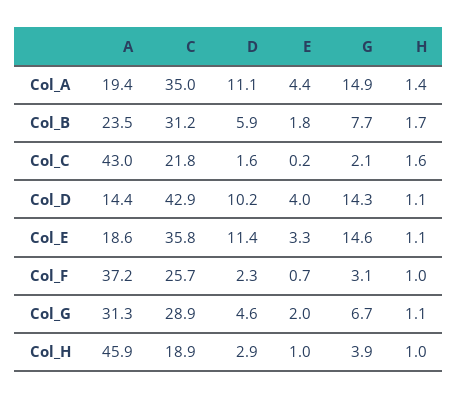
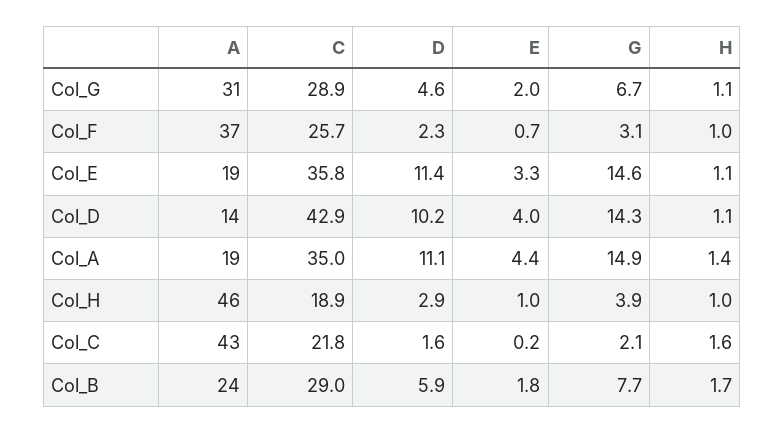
  {
    "A": {
      "Col_A": 19.4,
      "Col_B": 23.5,
      "Col_C": 43,
      "Col_D": 14.4,
      "Col_E": 18.6,
      "Col_F": 37.2,
      "Col_G": 31.3,
      "Col_H": 45.9
    },
    "C": {
      "Col_A": 35,
-     "Col_B": 31.2,
+     "Col_B": 29,
      "Col_C": 21.8,
      "Col_D": 42.9,
      "Col_E": 35.8,
      "Col_F": 25.7,
      "Col_G": 28.9,
      "Col_H": 18.9
    },
    "D": {
      "Col_A": 11.1,
      "Col_B": 5.9,
      "Col_C": 1.6,
      "Col_D": 10.2,
      "Col_E": 11.4,
      "Col_F": 2.3,
      "Col_G": 4.6,
      "Col_H": 2.9
    },
    "E": {
      "Col_A": 4.4,
      "Col_B": 1.8,
      "Col_C": 0.2,
      "Col_D": 4,
      "Col_E": 3.3,
      "Col_F": 0.7,
      "Col_G": 2,
      "Col_H": 1
    },
    "G": {
      "Col_A": 14.9,
      "Col_B": 7.7,
      "Col_C": 2.1,
      "Col_D": 14.3,
      "Col_E": 14.6,
      "Col_F": 3.1,
      "Col_G": 6.7,
      "Col_H": 3.9
    },
    "H": {
      "Col_A": 1.4,
      "Col_B": 1.7,
      "Col_C": 1.6,
      "Col_D": 1.1,
      "Col_E": 1.1,
      "Col_F": 1,
      "Col_G": 1.1,
      "Col_H": 1
    }
  }

